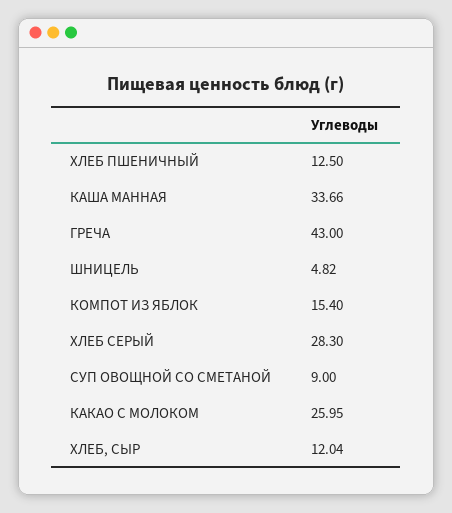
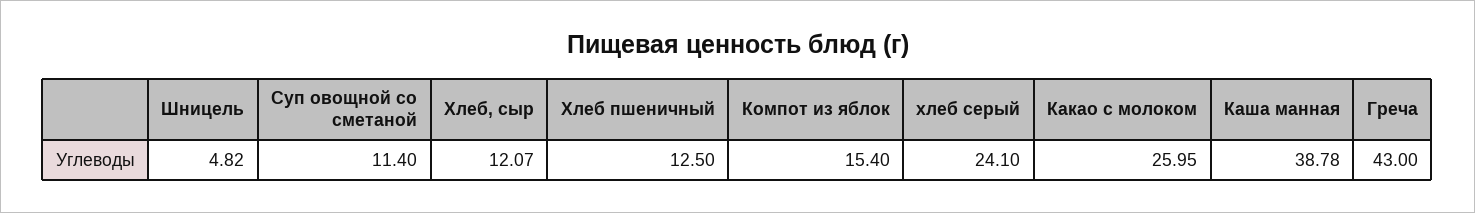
  {
    "ХЛЕБ ПШЕНИЧНЫЙ": 12.5,
-   "КАША МАННАЯ": 33.66,
+   "КАША МАННАЯ": 38.78,
    "ГРЕЧА": 43,
    "ШНИЦЕЛЬ": 4.82,
    "КОМПОТ ИЗ ЯБЛОК": 15.4,
-   "ХЛЕБ СЕРЫЙ": 28.3,
+   "ХЛЕБ СЕРЫЙ": 24.1,
-   "СУП ОВОЩНОЙ СО СМЕТАНОЙ": 9,
+   "СУП ОВОЩНОЙ СО СМЕТАНОЙ": 11.4,
    "КАКАО С МОЛОКОМ": 25.95,
-   "ХЛЕБ, СЫР": 12.04
+   "ХЛЕБ, СЫР": 12.07
  }

